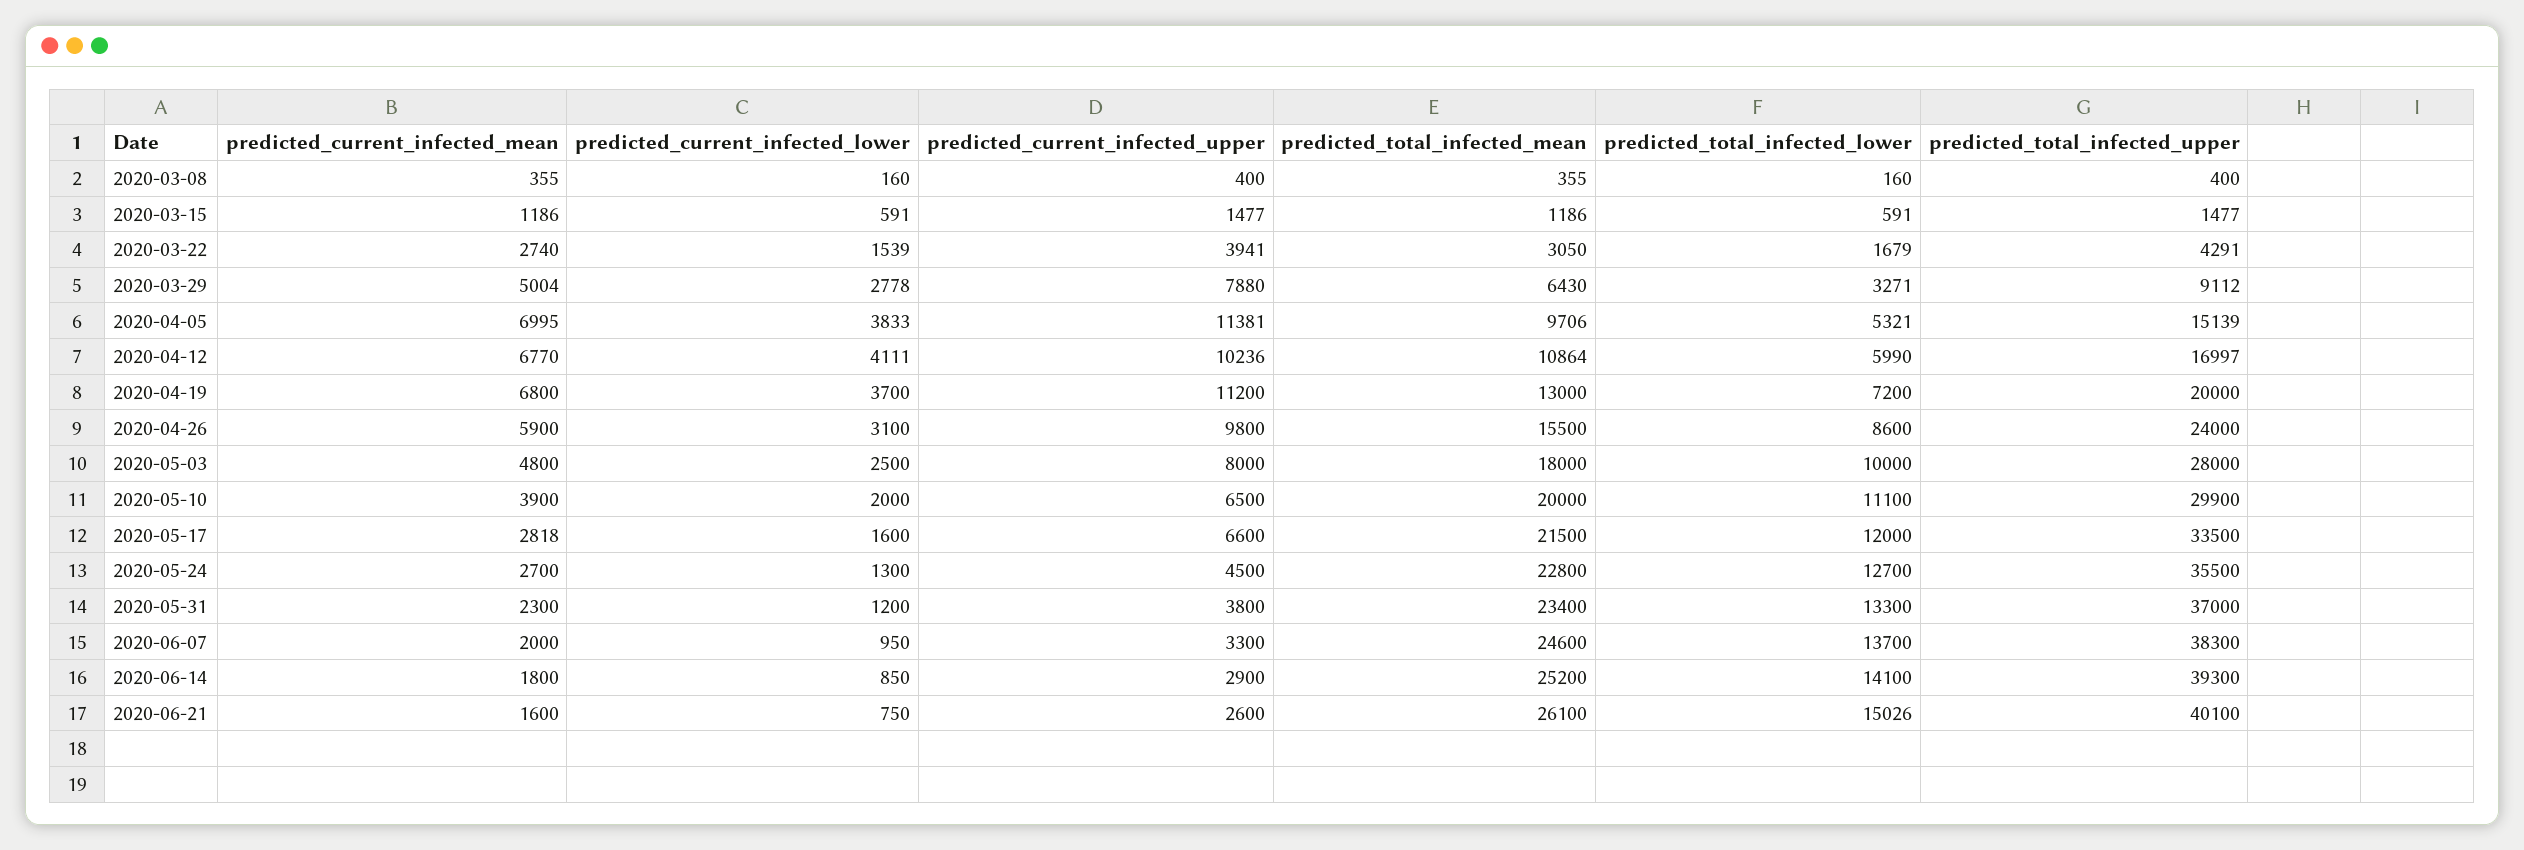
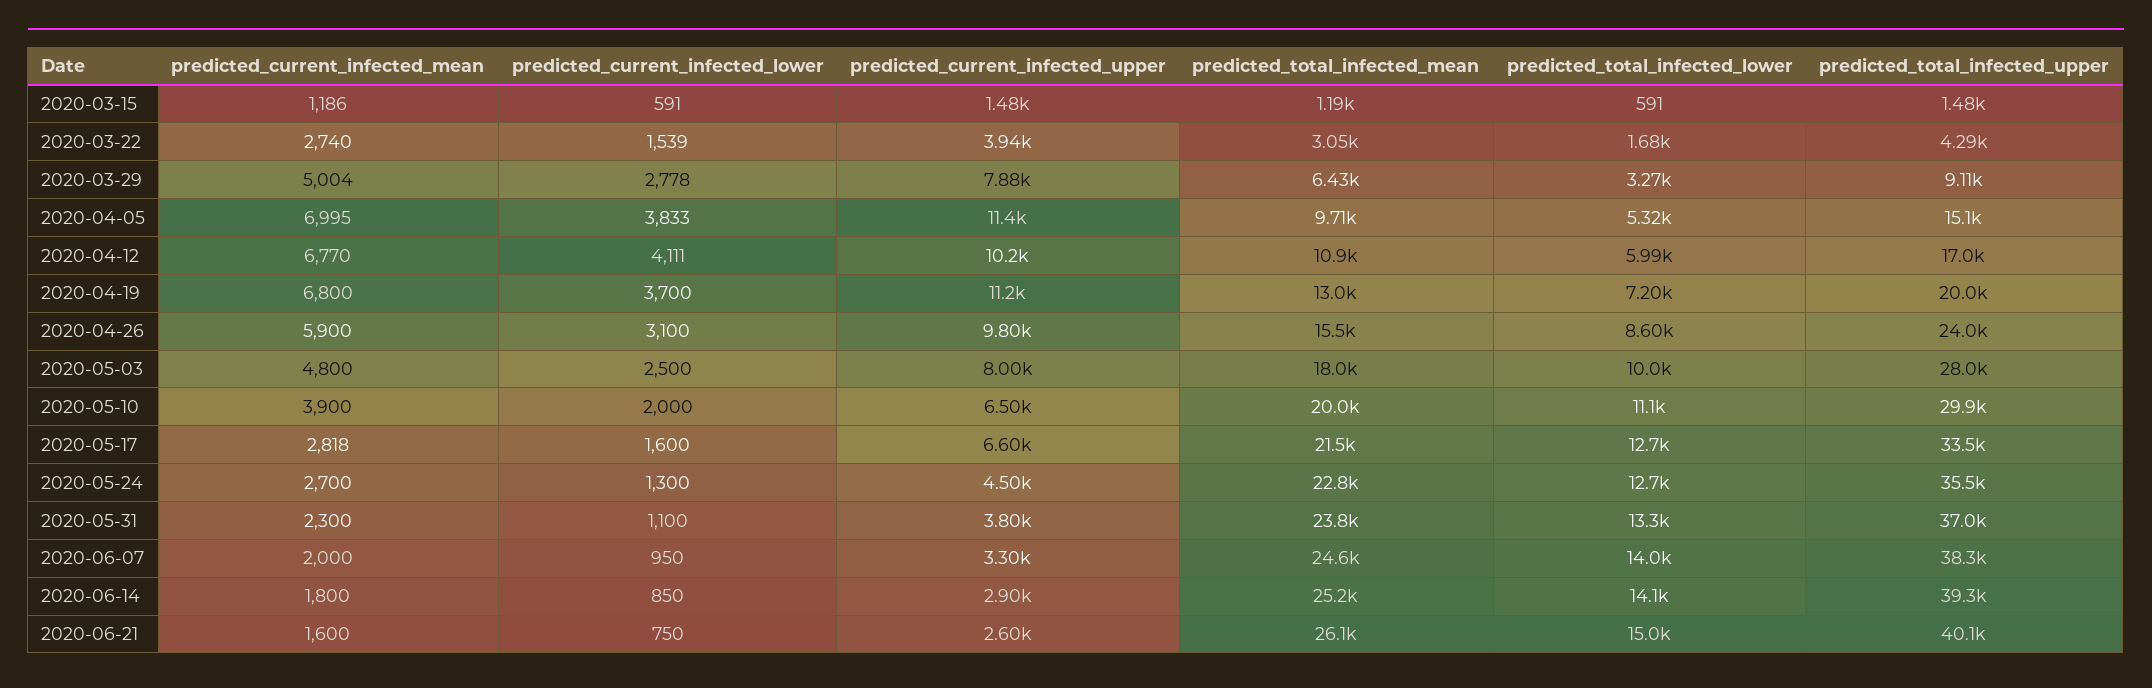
  {
    "predicted_current_infected_mean": {
-     "2020-03-08": 355,
      "2020-03-15": 1186,
      "2020-03-22": 2740,
      "2020-03-29": 5004,
      "2020-04-05": 6995,
      "2020-04-12": 6770,
      "2020-04-19": 6800,
      "2020-04-26": 5900,
      "2020-05-03": 4800,
      "2020-05-10": 3900,
      "2020-05-17": 2818,
      "2020-05-24": 2700,
      "2020-05-31": 2300,
      "2020-06-07": 2000,
      "2020-06-14": 1800,
      "2020-06-21": 1600
    },
    "predicted_current_infected_lower": {
-     "2020-03-08": 160,
      "2020-03-15": 591,
      "2020-03-22": 1539,
      "2020-03-29": 2778,
      "2020-04-05": 3833,
      "2020-04-12": 4111,
      "2020-04-19": 3700,
      "2020-04-26": 3100,
      "2020-05-03": 2500,
      "2020-05-10": 2000,
      "2020-05-17": 1600,
      "2020-05-24": 1300,
-     "2020-05-31": 1200,
+     "2020-05-31": 1100,
      "2020-06-07": 950,
      "2020-06-14": 850,
      "2020-06-21": 750
    },
    "predicted_current_infected_upper": {
-     "2020-03-08": 400,
      "2020-03-15": 1477,
      "2020-03-22": 3941,
      "2020-03-29": 7880,
      "2020-04-05": 11381,
      "2020-04-12": 10236,
      "2020-04-19": 11200,
      "2020-04-26": 9800,
      "2020-05-03": 8000,
      "2020-05-10": 6500,
      "2020-05-17": 6600,
      "2020-05-24": 4500,
      "2020-05-31": 3800,
      "2020-06-07": 3300,
      "2020-06-14": 2900,
      "2020-06-21": 2600
    },
    "predicted_total_infected_mean": {
-     "2020-03-08": 355,
      "2020-03-15": 1186,
      "2020-03-22": 3050,
      "2020-03-29": 6430,
      "2020-04-05": 9706,
      "2020-04-12": 10864,
      "2020-04-19": 13000,
      "2020-04-26": 15500,
      "2020-05-03": 18000,
      "2020-05-10": 20000,
      "2020-05-17": 21500,
      "2020-05-24": 22800,
-     "2020-05-31": 23400,
+     "2020-05-31": 23800,
      "2020-06-07": 24600,
      "2020-06-14": 25200,
      "2020-06-21": 26100
    },
    "predicted_total_infected_lower": {
-     "2020-03-08": 160,
      "2020-03-15": 591,
      "2020-03-22": 1679,
      "2020-03-29": 3271,
      "2020-04-05": 5321,
      "2020-04-12": 5990,
      "2020-04-19": 7200,
      "2020-04-26": 8600,
      "2020-05-03": 10000,
      "2020-05-10": 11100,
-     "2020-05-17": 12000,
+     "2020-05-17": 12700,
      "2020-05-24": 12700,
      "2020-05-31": 13300,
-     "2020-06-07": 13700,
+     "2020-06-07": 14000,
      "2020-06-14": 14100,
      "2020-06-21": 15026
    },
    "predicted_total_infected_upper": {
-     "2020-03-08": 400,
      "2020-03-15": 1477,
      "2020-03-22": 4291,
      "2020-03-29": 9112,
      "2020-04-05": 15139,
      "2020-04-12": 16997,
      "2020-04-19": 20000,
      "2020-04-26": 24000,
      "2020-05-03": 28000,
      "2020-05-10": 29900,
      "2020-05-17": 33500,
      "2020-05-24": 35500,
      "2020-05-31": 37000,
      "2020-06-07": 38300,
      "2020-06-14": 39300,
      "2020-06-21": 40100
    }
  }

